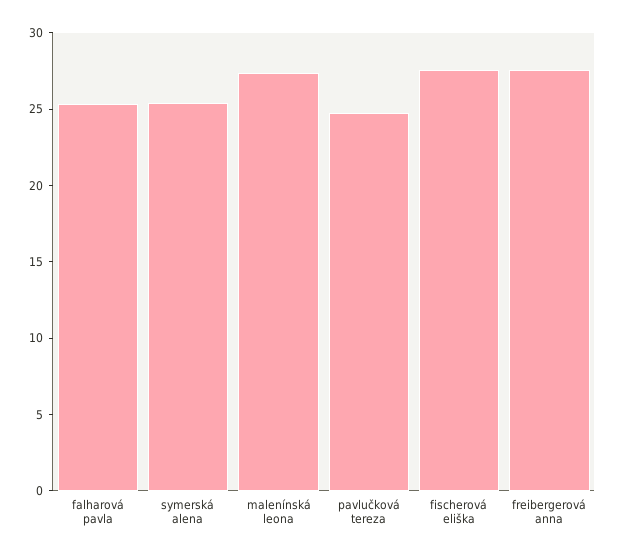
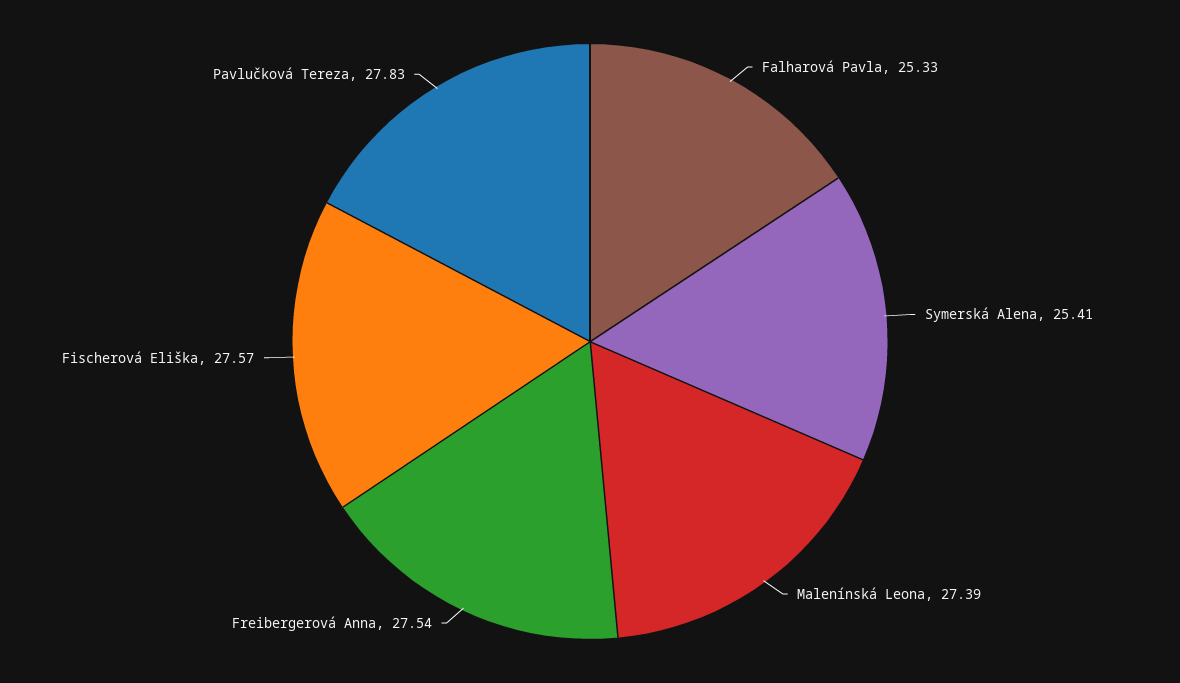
  {
    "falharová pavla": 25.33,
    "symerská alena": 25.41,
    "malenínská leona": 27.39,
-   "pavlučková tereza": 25,
+   "pavlučková tereza": 27.83,
    "fischerová eliška": 27.57,
    "freibergerová anna": 27.54
  }

